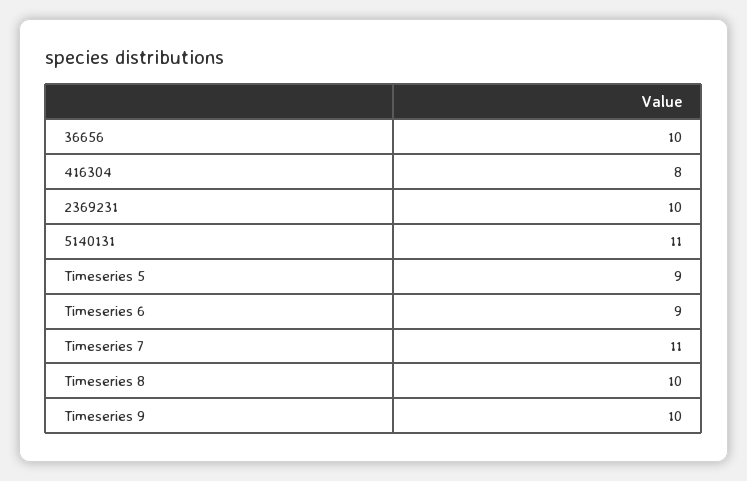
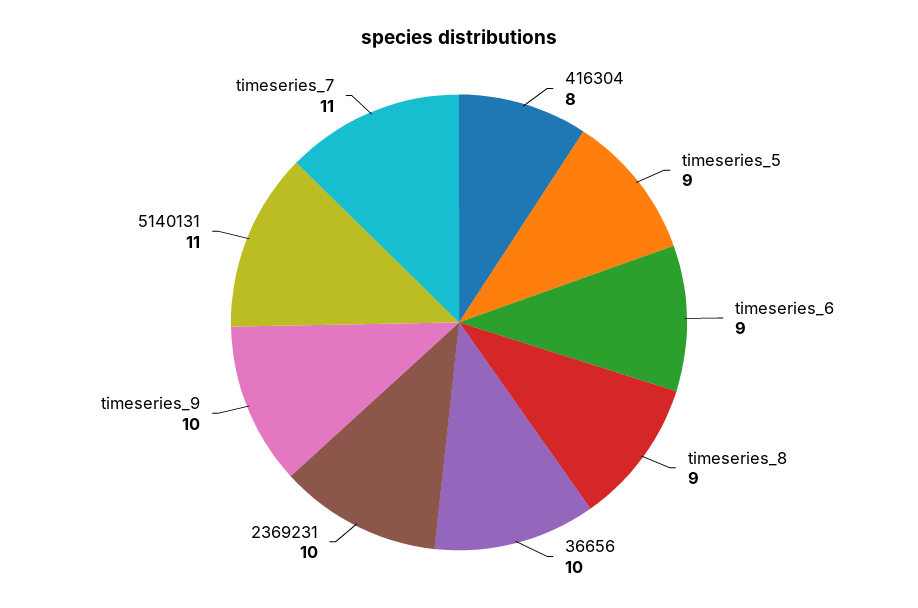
  {
    "36656": 10,
    "416304": 8,
    "2369231": 10,
    "5140131": 11,
    "Timeseries 5": 9,
    "Timeseries 6": 9,
    "Timeseries 7": 11,
-   "Timeseries 8": 10,
+   "Timeseries 8": 9,
    "Timeseries 9": 10
  }

